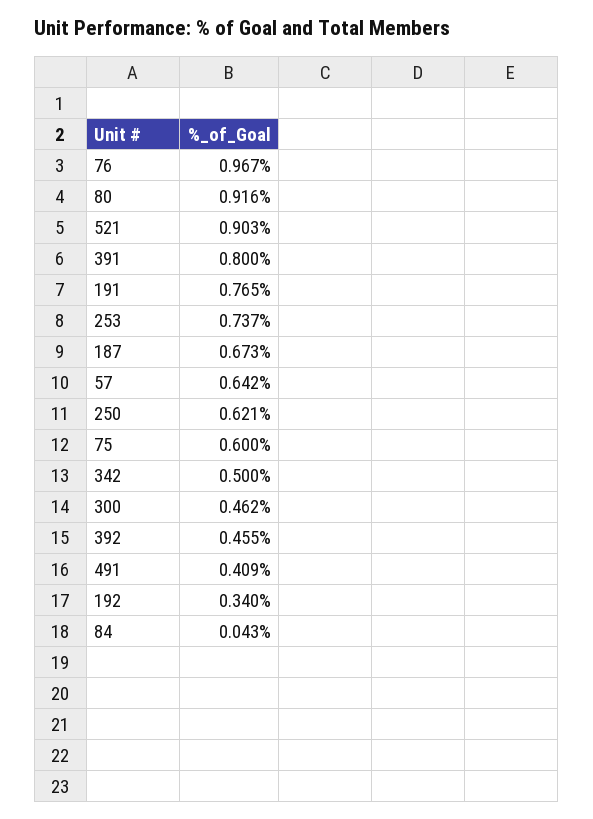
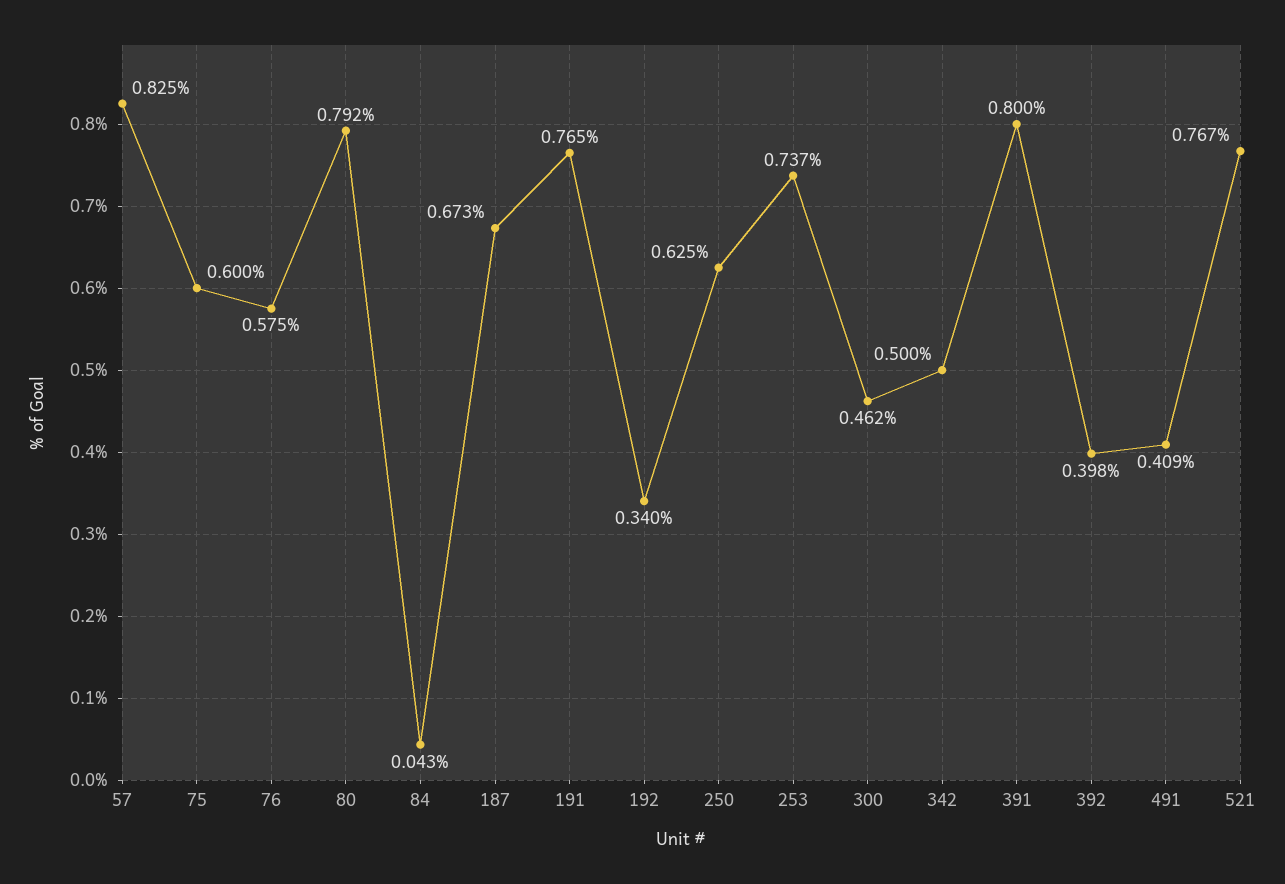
  {
-   "76": 0.967,
+   "76": 0.575,
-   "80": 0.916,
+   "80": 0.792,
-   "521": 0.903,
+   "521": 0.767,
    "391": 0.8,
    "191": 0.765,
    "253": 0.737,
    "187": 0.673,
-   "57": 0.642,
+   "57": 0.825,
-   "250": 0.621,
+   "250": 0.625,
    "75": 0.6,
    "342": 0.5,
    "300": 0.462,
-   "392": 0.455,
+   "392": 0.398,
    "491": 0.409,
    "192": 0.34,
    "84": 0.043
  }

